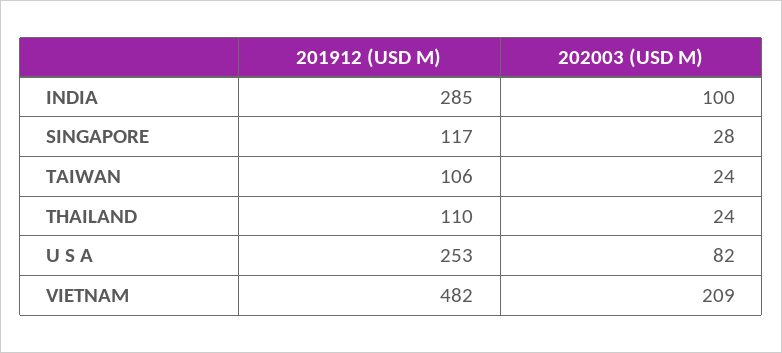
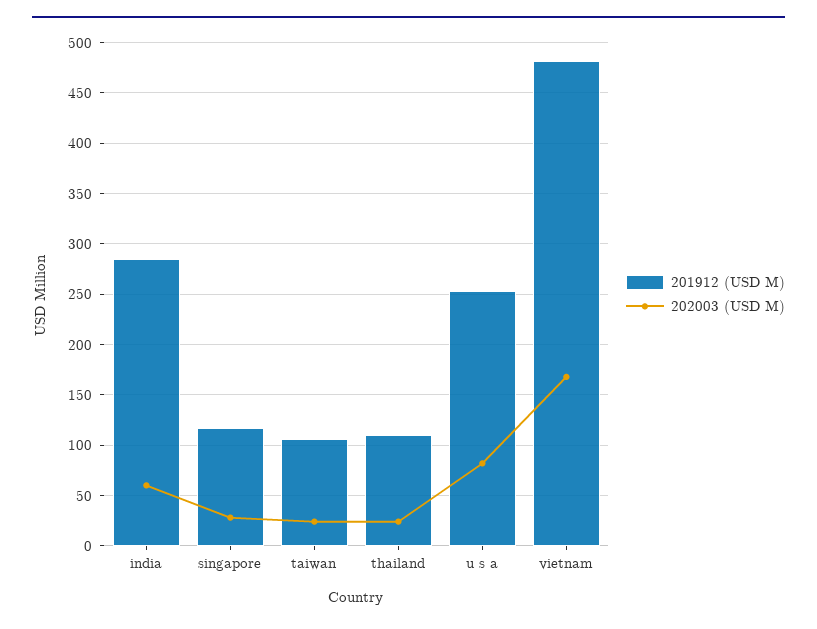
  {
    "201912 (USD M)": {
      "INDIA": 285,
      "SINGAPORE": 117,
      "TAIWAN": 106,
      "THAILAND": 110,
      "U S A": 253,
      "VIETNAM": 482
    },
    "202003 (USD M)": {
-     "INDIA": 100,
+     "INDIA": 60,
      "SINGAPORE": 28,
      "TAIWAN": 24,
      "THAILAND": 24,
      "U S A": 82,
-     "VIETNAM": 209
+     "VIETNAM": 170
    }
  }

